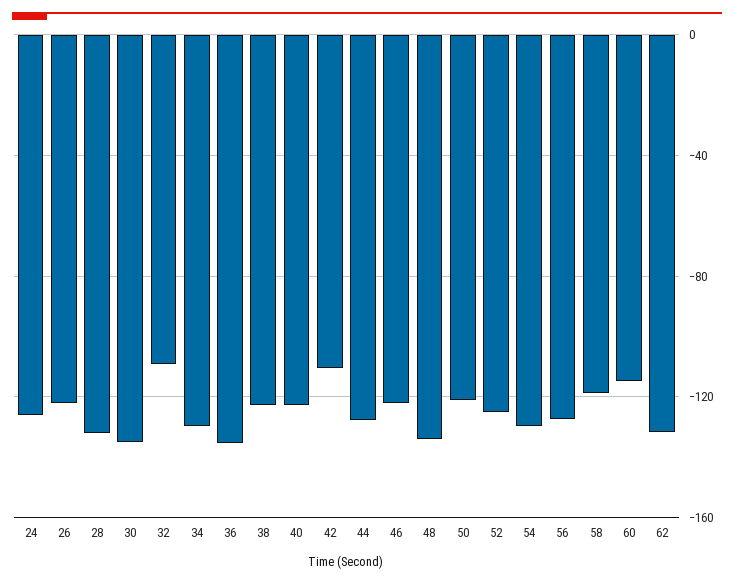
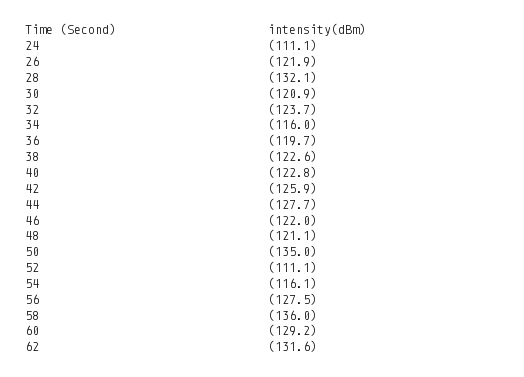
  {
-   "24": -125,
+   "24": -111.1,
    "26": -121.9,
    "28": -132.1,
-   "30": -135,
+   "30": -120.9,
-   "32": -110,
+   "32": -123.7,
-   "34": -130,
+   "34": -116,
-   "36": -135,
+   "36": -119.7,
    "38": -122.6,
    "40": -122.8,
-   "42": -110,
+   "42": -125.9,
    "44": -127.7,
    "46": -122,
-   "48": -135,
+   "48": -121.1,
-   "50": -120,
+   "50": -135,
-   "52": -125,
+   "52": -111.1,
-   "54": -130,
+   "54": -116.1,
    "56": -127.5,
-   "58": -120,
+   "58": -136,
-   "60": -115,
+   "60": -129.2,
    "62": -131.6
  }

